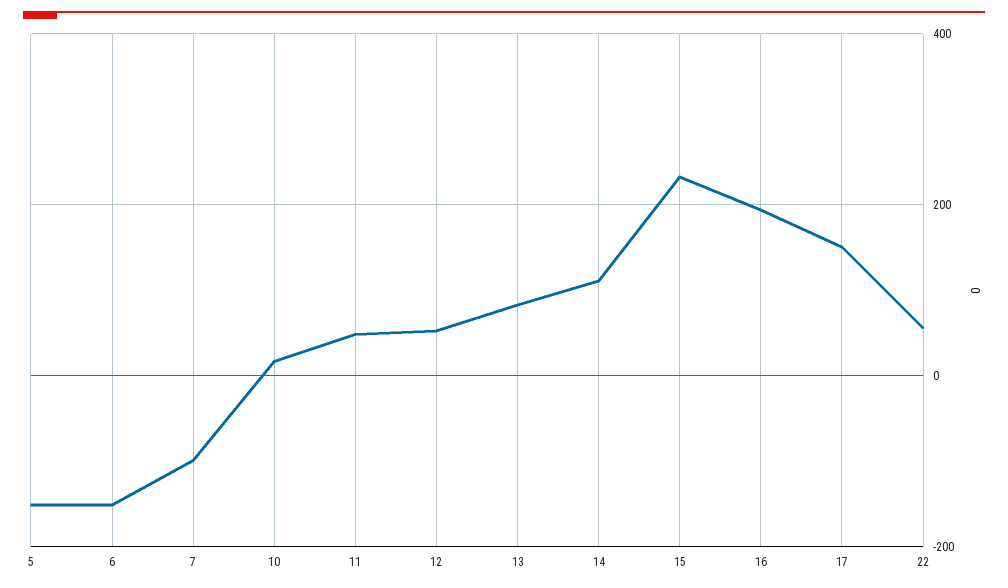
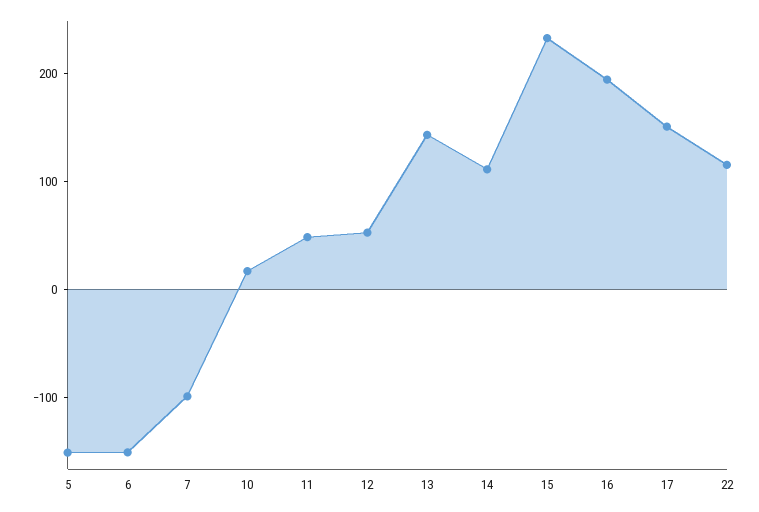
  {
    "5": -160,
    "6": -160,
    "7": -100,
    "10": 20,
    "11": 40,
    "12": 60,
-   "13": 80,
+   "13": 140,
    "14": 120,
    "15": 240,
    "16": 200,
    "17": 160,
-   "22": 60
+   "22": 120
  }

